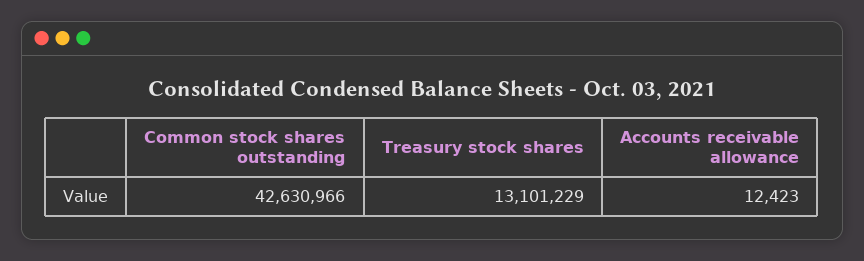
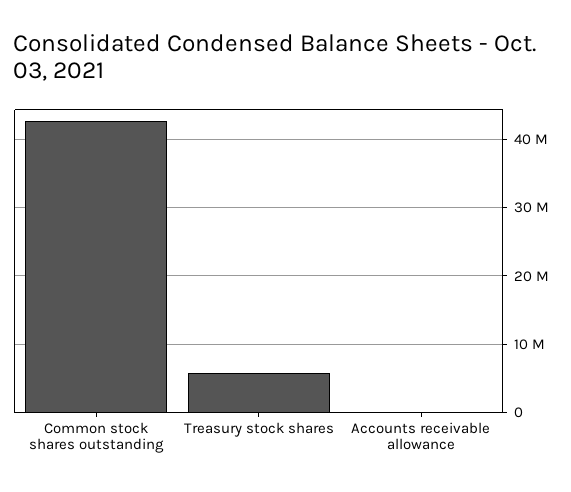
  {
    "Common stock shares outstanding": 42630966,
-   "Treasury stock shares": 13101229,
+   "Treasury stock shares": 6000000,
    "Accounts receivable allowance": 12423
  }

